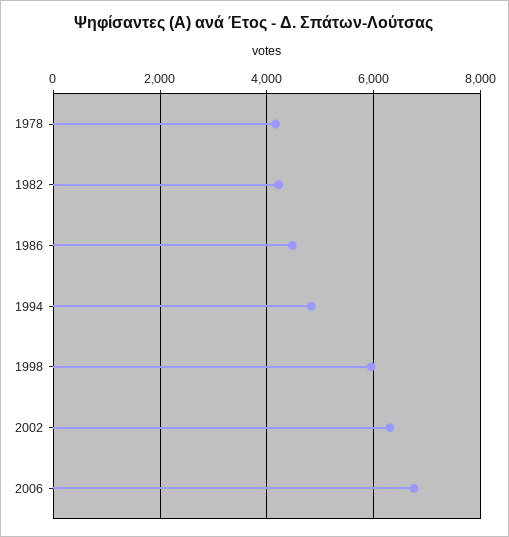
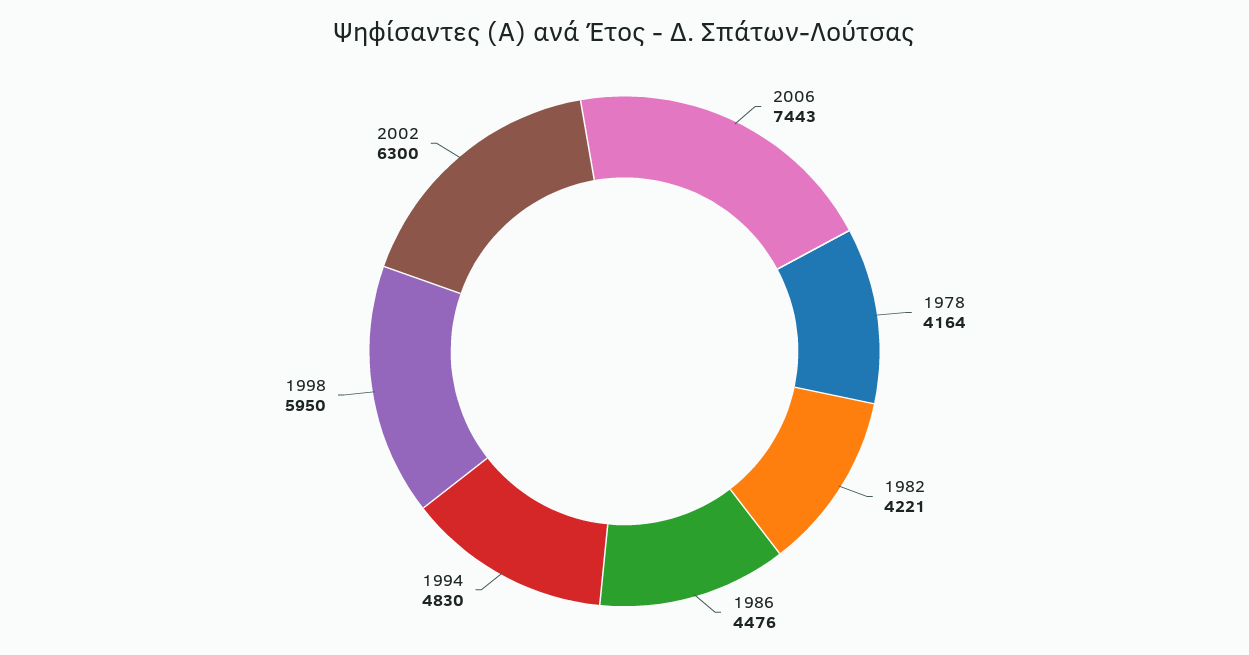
  {
    "1978": 4164,
    "1982": 4221,
    "1986": 4476,
    "1994": 4830,
    "1998": 5950,
    "2002": 6300,
-   "2006": 6800
+   "2006": 7443
  }

